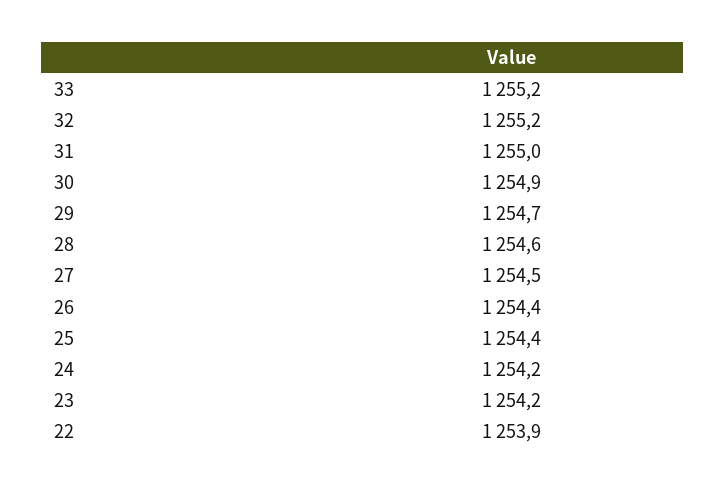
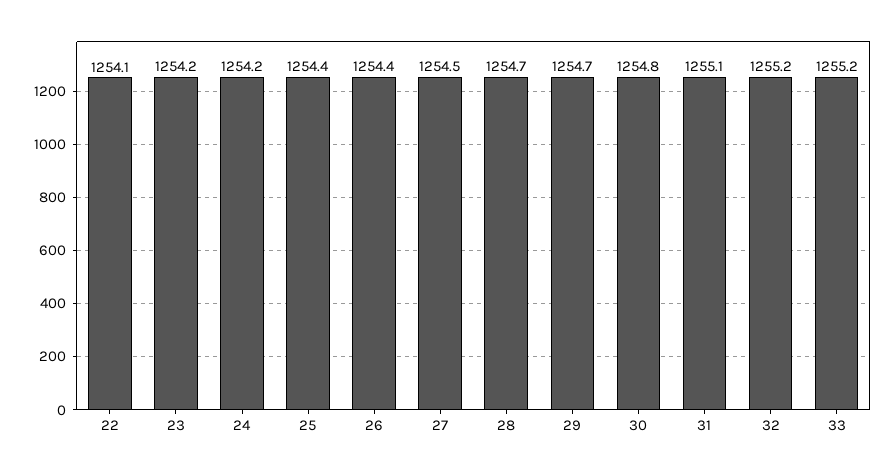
  {
    "33": 1255.2,
    "32": 1255.2,
-   "31": 1255,
+   "31": 1255.1,
-   "30": 1254.9,
+   "30": 1254.8,
    "29": 1254.7,
-   "28": 1254.6,
+   "28": 1254.7,
    "27": 1254.5,
    "26": 1254.4,
    "25": 1254.4,
    "24": 1254.2,
    "23": 1254.2,
-   "22": 1253.9
+   "22": 1254.1
  }

